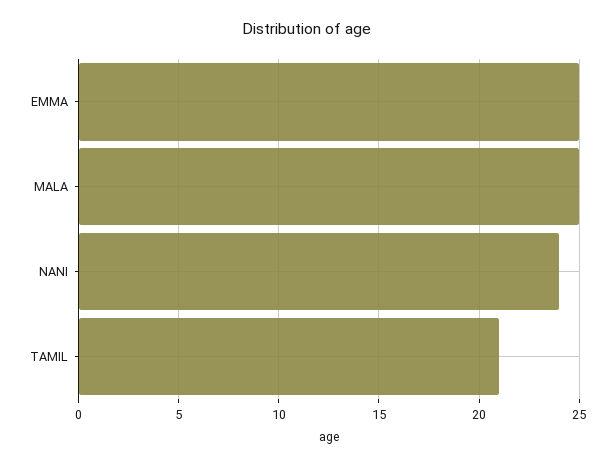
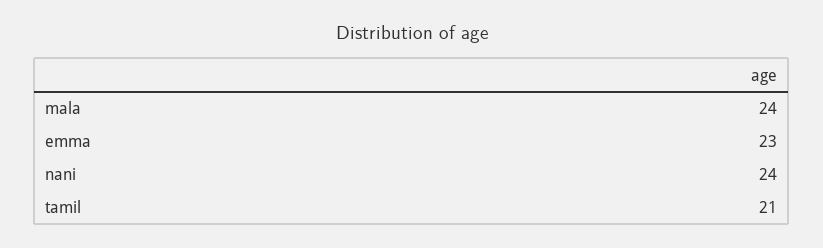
  {
-   "EMMA": 25,
+   "EMMA": 23,
-   "MALA": 25,
+   "MALA": 24,
    "NANI": 24,
    "TAMIL": 21
  }

